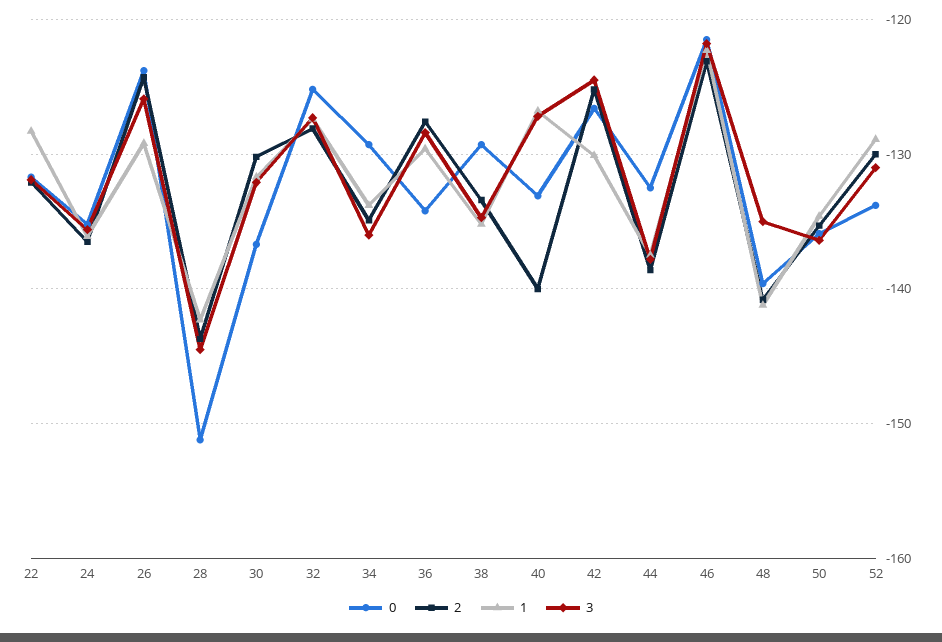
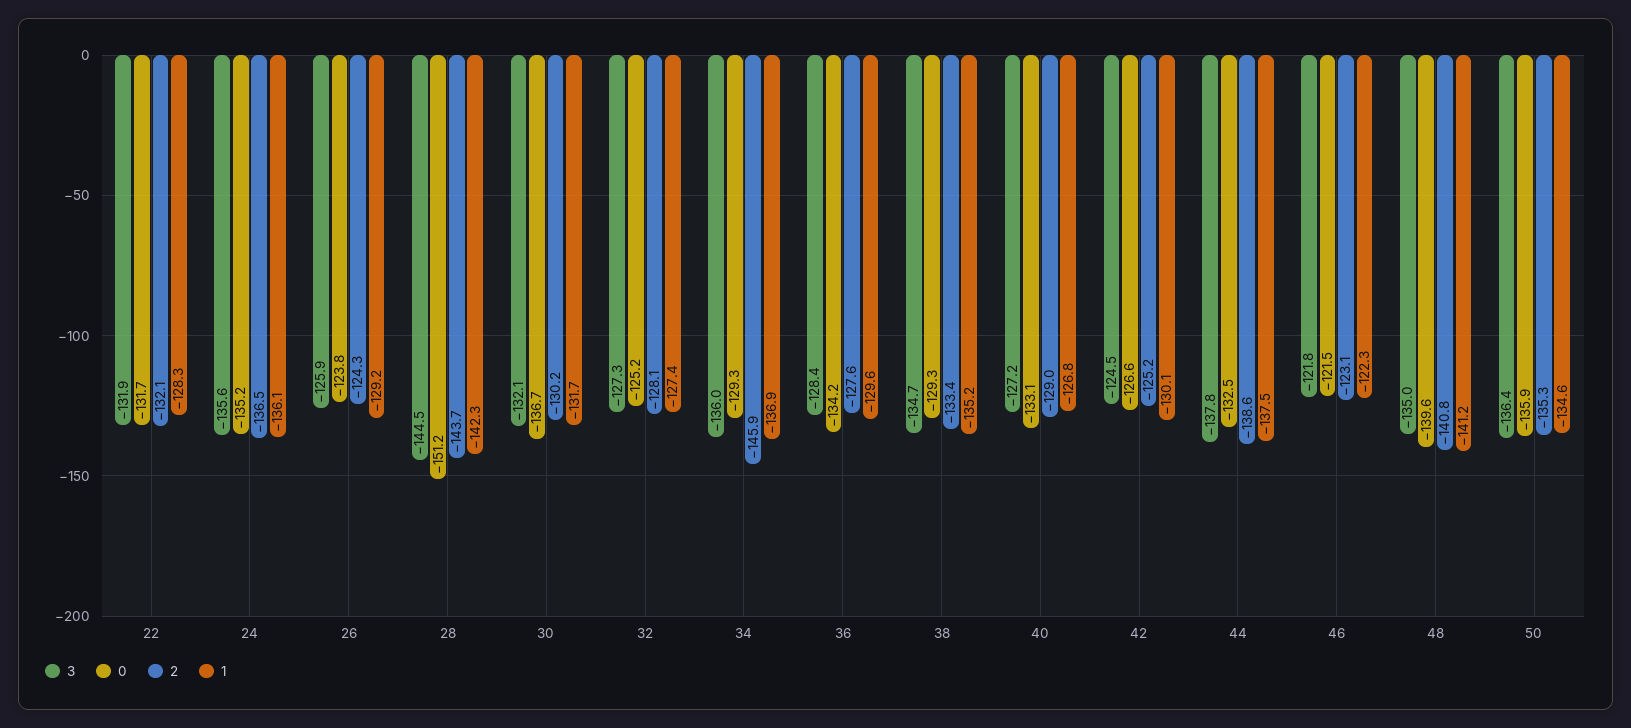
  {
    "0": {
      "22": -131.7,
      "24": -135.2,
      "26": -123.8,
      "28": -151.2,
      "30": -136.7,
      "32": -125.2,
      "34": -129.3,
      "36": -134.2,
      "38": -129.3,
      "40": -133.1,
      "42": -126.6,
      "44": -132.5,
      "46": -121.5,
      "48": -139.6,
-     "50": -135.9,
+     "50": -135.9
-     "52": -134
    },
    "2": {
      "22": -132.1,
      "24": -136.5,
      "26": -124.3,
      "28": -143.7,
      "30": -130.2,
      "32": -128.1,
-     "34": -135,
+     "34": -145.9,
      "36": -127.6,
      "38": -133.4,
-     "40": -140,
+     "40": -129,
      "42": -125.2,
      "44": -138.6,
      "46": -123.1,
      "48": -140.8,
-     "50": -135.3,
+     "50": -135.3
-     "52": -130
    },
    "1": {
      "22": -128.3,
      "24": -136.1,
      "26": -129.2,
      "28": -142.3,
      "30": -131.7,
      "32": -127.4,
-     "34": -134,
+     "34": -136.9,
      "36": -129.6,
      "38": -135.2,
      "40": -126.8,
      "42": -130.1,
      "44": -137.5,
      "46": -122.3,
      "48": -141.2,
-     "50": -134.6,
+     "50": -134.6
-     "52": -129
    },
    "3": {
      "22": -131.9,
      "24": -135.6,
      "26": -125.9,
      "28": -144.5,
      "30": -132.1,
      "32": -127.3,
      "34": -136,
      "36": -128.4,
      "38": -134.7,
      "40": -127.2,
      "42": -124.5,
      "44": -137.8,
      "46": -121.8,
      "48": -135,
-     "50": -136.4,
+     "50": -136.4
-     "52": -131
    }
  }

